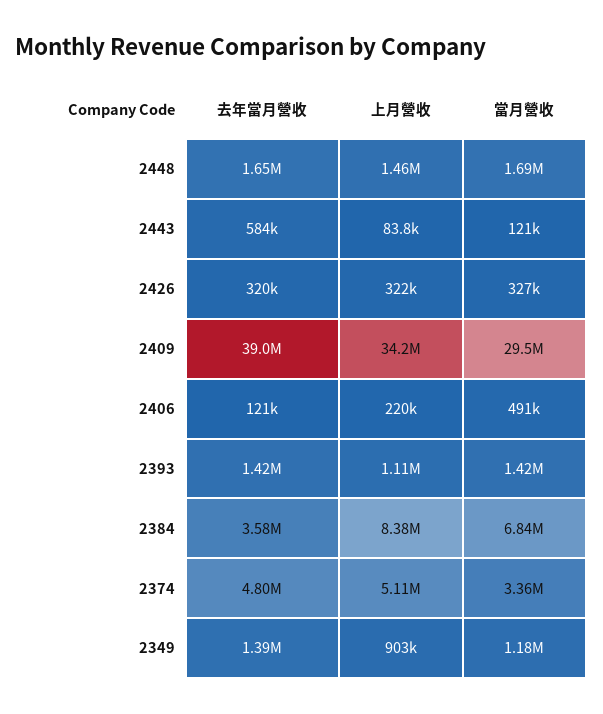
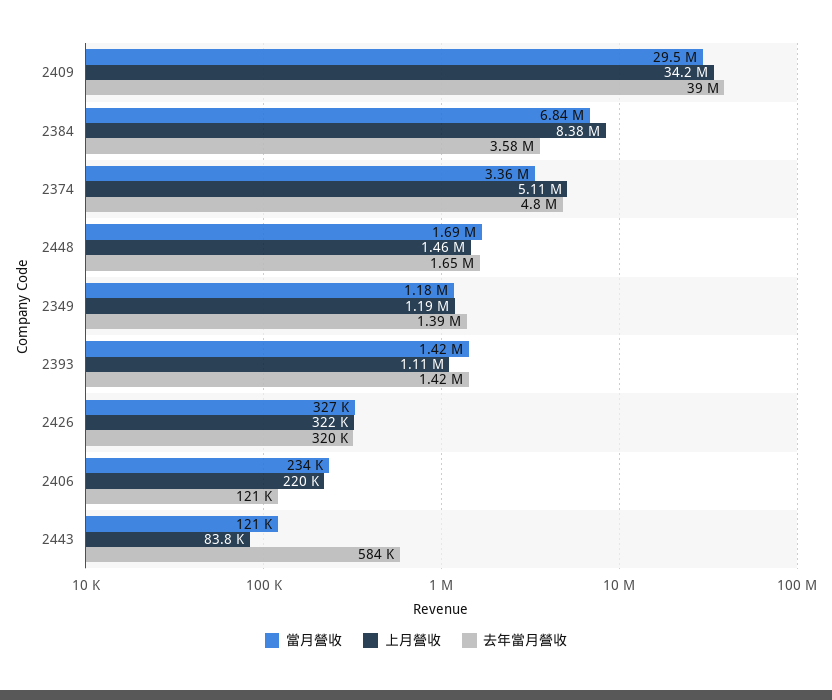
  {
    "去年當月營收": {
      "2448": 1650000,
      "2443": 584000,
      "2426": 320000,
      "2409": 39000000,
      "2406": 121000,
      "2393": 1420000,
      "2384": 3580000,
      "2374": 4800000,
      "2349": 1390000
    },
    "上月營收": {
      "2448": 1460000,
      "2443": 83800,
      "2426": 322000,
      "2409": 34200000,
      "2406": 220000,
      "2393": 1110000,
      "2384": 8380000,
      "2374": 5110000,
-     "2349": 903000
+     "2349": 1190000
    },
    "當月營收": {
      "2448": 1690000,
      "2443": 121000,
      "2426": 327000,
      "2409": 29500000,
-     "2406": 491000,
+     "2406": 234000,
      "2393": 1420000,
      "2384": 6840000,
      "2374": 3360000,
      "2349": 1180000
    }
  }

